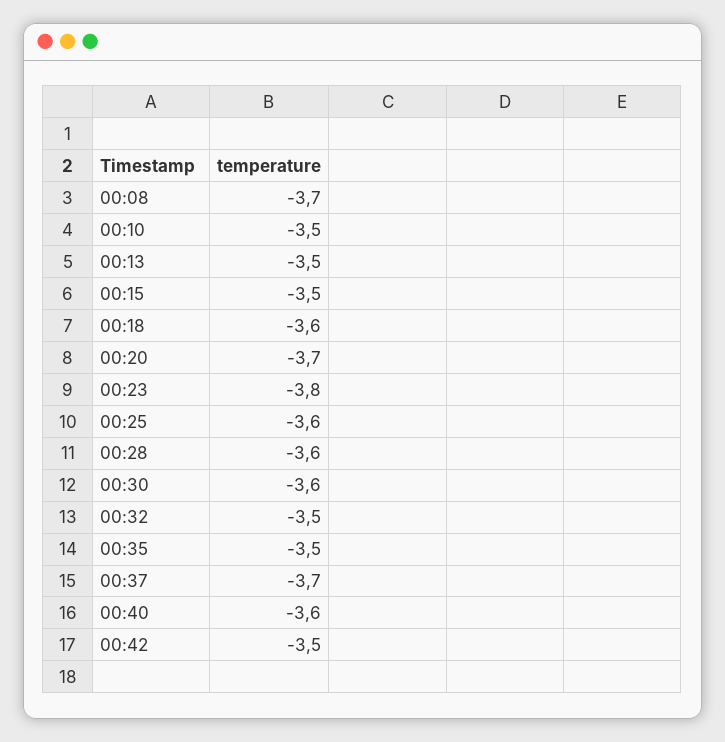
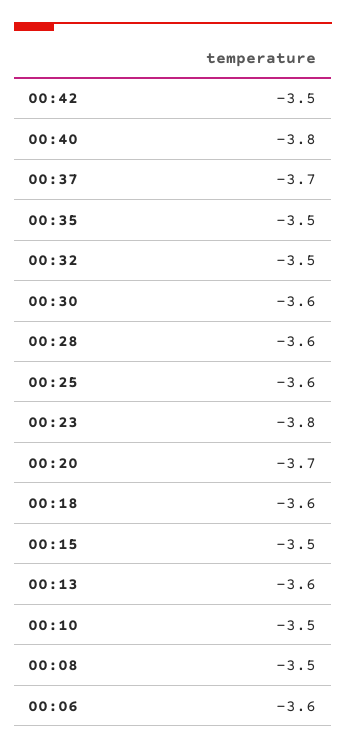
  {
-   "00:08": -3.7,
+   "00:08": -3.5,
    "00:10": -3.5,
-   "00:13": -3.5,
+   "00:13": -3.6,
    "00:15": -3.5,
    "00:18": -3.6,
    "00:20": -3.7,
    "00:23": -3.8,
    "00:25": -3.6,
    "00:28": -3.6,
    "00:30": -3.6,
    "00:32": -3.5,
    "00:35": -3.5,
    "00:37": -3.7,
-   "00:40": -3.6,
+   "00:40": -3.8,
-   "00:42": -3.5
+   "00:42": -3.5,
+   "00:06": -3.6
  }

